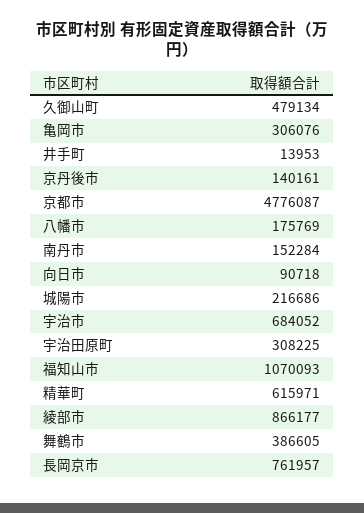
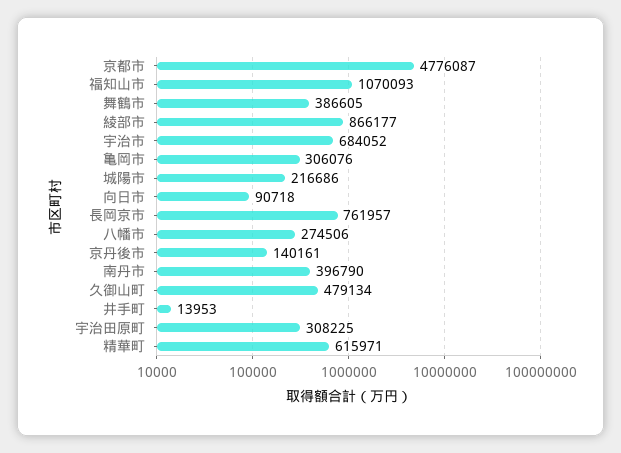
  {
    "久御山町": 479134,
    "亀岡市": 306076,
    "井手町": 13953,
    "京丹後市": 140161,
    "京都市": 4776087,
-   "八幡市": 175769,
+   "八幡市": 274506,
-   "南丹市": 152284,
+   "南丹市": 396790,
    "向日市": 90718,
    "城陽市": 216686,
    "宇治市": 684052,
    "宇治田原町": 308225,
    "福知山市": 1070093,
    "精華町": 615971,
    "綾部市": 866177,
    "舞鶴市": 386605,
    "長岡京市": 761957
  }

